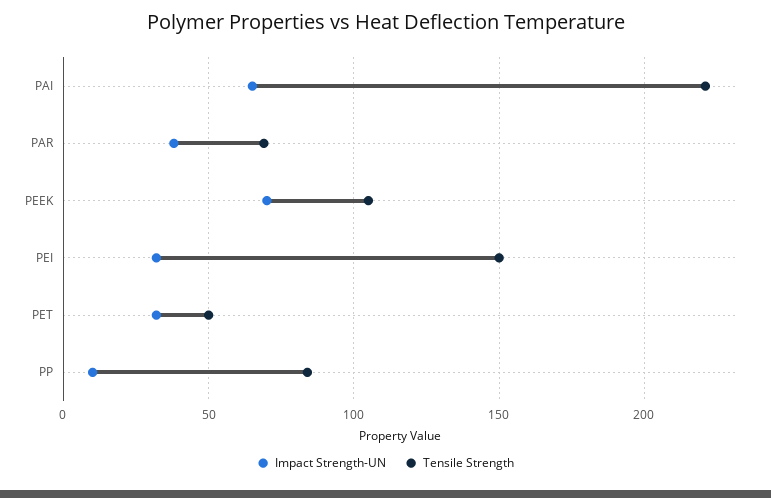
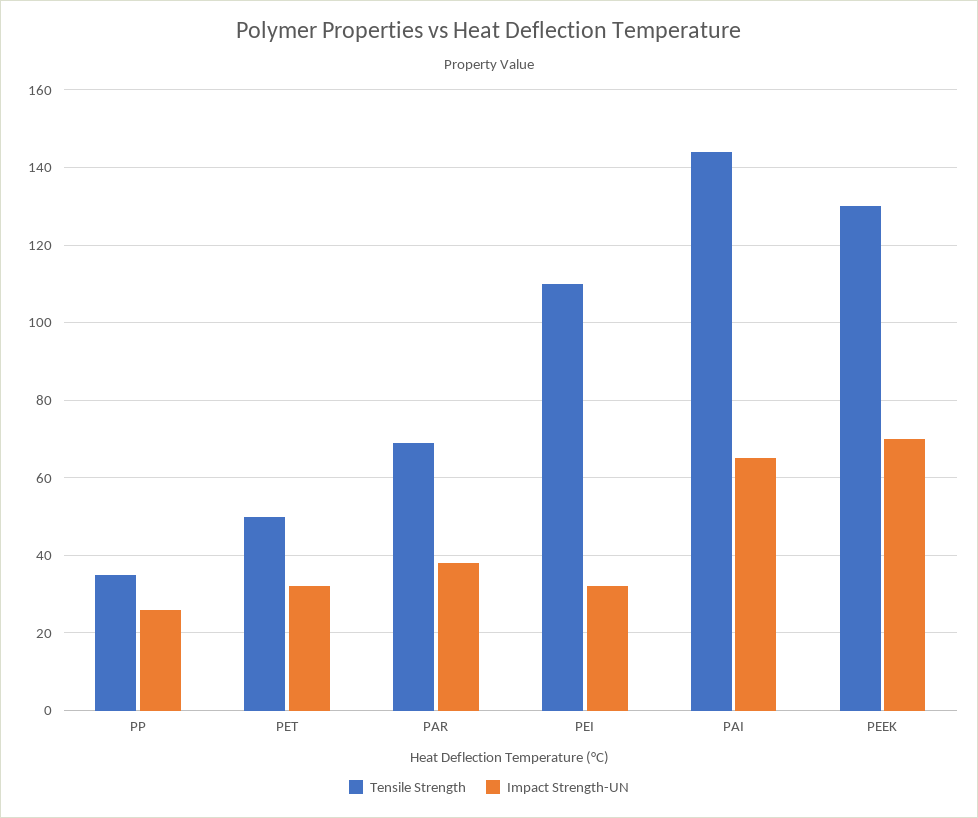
  {
    "Impact Strength-UN": {
      "PAI": 65,
      "PAR": 40,
      "PEEK": 70,
      "PEI": 30,
      "PET": 30,
-     "PP": 10
+     "PP": 25
    },
    "Tensile Strength": {
-     "PAI": 220,
+     "PAI": 145,
      "PAR": 70,
-     "PEEK": 105,
+     "PEEK": 130,
-     "PEI": 150,
+     "PEI": 110,
      "PET": 50,
-     "PP": 85
+     "PP": 35
    }
  }

